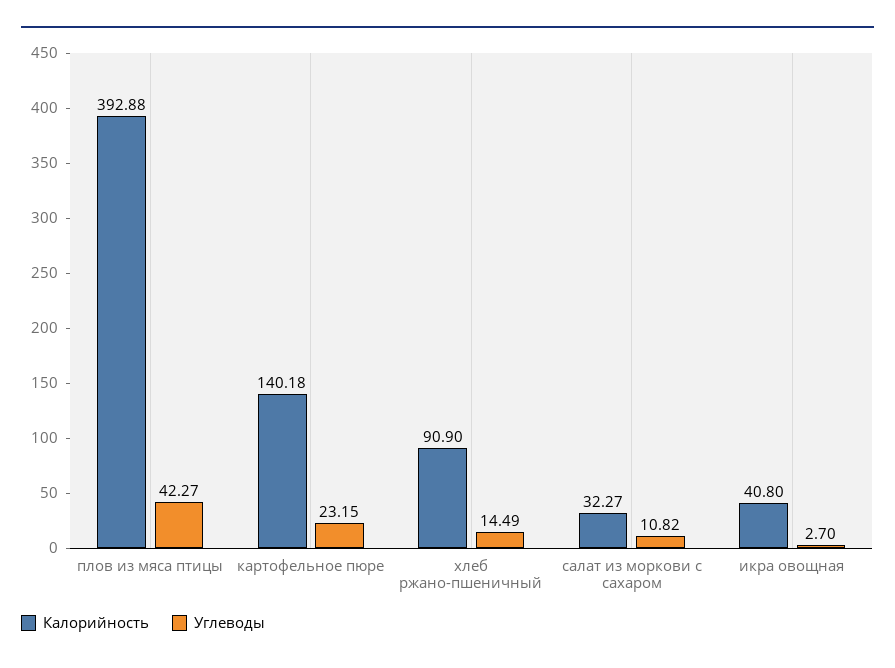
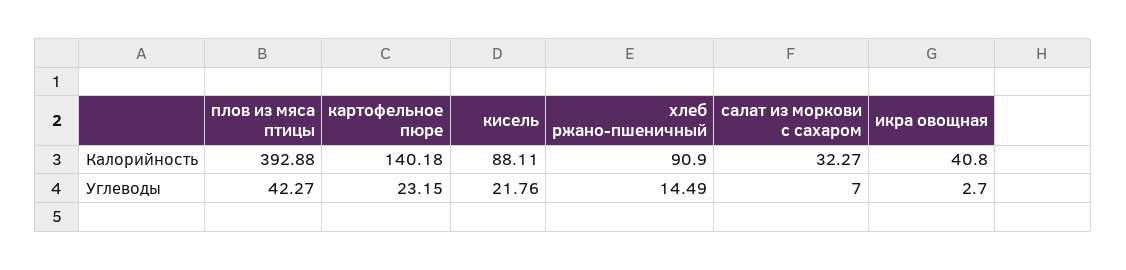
  {
    "Калорийность": {
      "плов из мяса птицы": 392.88,
      "картофельное пюре": 140.18,
      "хлеб ржано-пшеничный": 90.9,
      "салат из моркови с сахаром": 32.27,
-     "икра овощная": 40.8
+     "икра овощная": 40.8,
+     "кисель": 88.11
    },
    "Углеводы": {
      "плов из мяса птицы": 42.27,
      "картофельное пюре": 23.15,
      "хлеб ржано-пшеничный": 14.49,
-     "салат из моркови с сахаром": 10.82,
+     "салат из моркови с сахаром": 7,
-     "икра овощная": 2.7
+     "икра овощная": 2.7,
+     "кисель": 21.76
    }
  }

